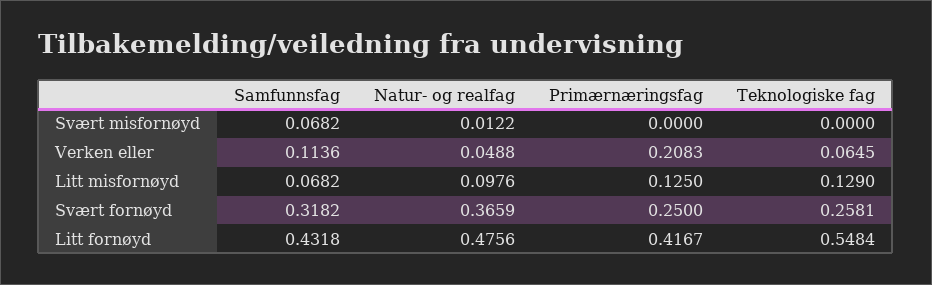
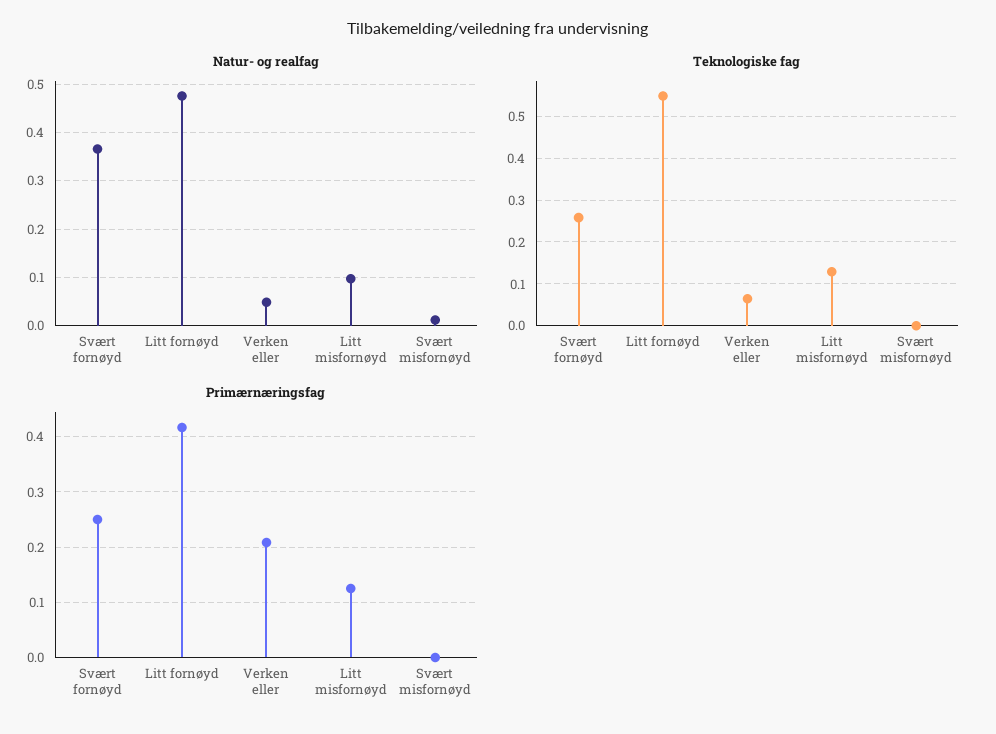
  {
-   "Samfunnsfag": {
-     "Svært misfornøyd": 0.0682,
-     "Verken eller": 0.1136,
-     "Litt misfornøyd": 0.0682,
-     "Svært fornøyd": 0.3182,
-     "Litt fornøyd": 0.4318
-   },
    "Natur- og realfag": {
      "Svært misfornøyd": 0.0122,
      "Verken eller": 0.0488,
      "Litt misfornøyd": 0.0976,
      "Svært fornøyd": 0.3659,
      "Litt fornøyd": 0.4756
    },
    "Primærnæringsfag": {
      "Svært misfornøyd": 0,
      "Verken eller": 0.2083,
      "Litt misfornøyd": 0.125,
      "Svært fornøyd": 0.25,
      "Litt fornøyd": 0.4167
    },
    "Teknologiske fag": {
      "Svært misfornøyd": 0,
      "Verken eller": 0.0645,
      "Litt misfornøyd": 0.129,
      "Svært fornøyd": 0.2581,
      "Litt fornøyd": 0.5484
    }
  }

